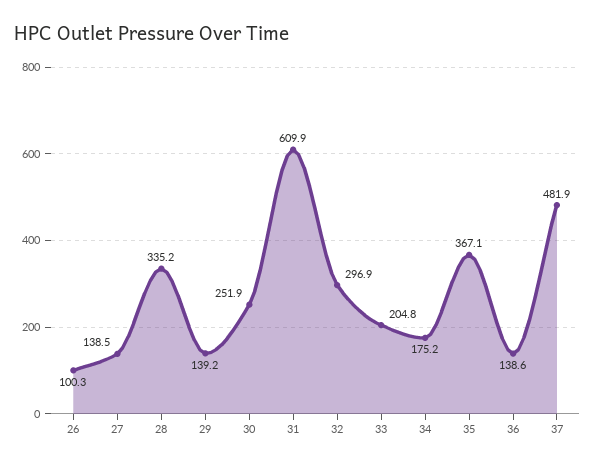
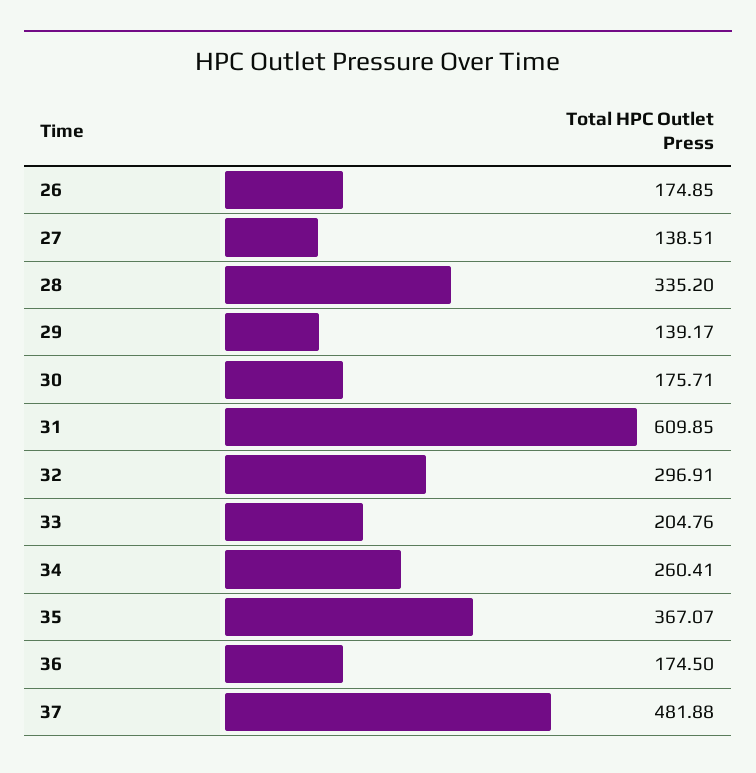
  {
-   "26": 100.3,
+   "26": 174.85,
    "27": 138.51,
    "28": 335.2,
    "29": 139.17,
-   "30": 251.9,
+   "30": 175.71,
    "31": 609.85,
    "32": 296.91,
    "33": 204.76,
-   "34": 175.2,
+   "34": 260.41,
    "35": 367.07,
-   "36": 138.6,
+   "36": 174.5,
    "37": 481.88
  }

